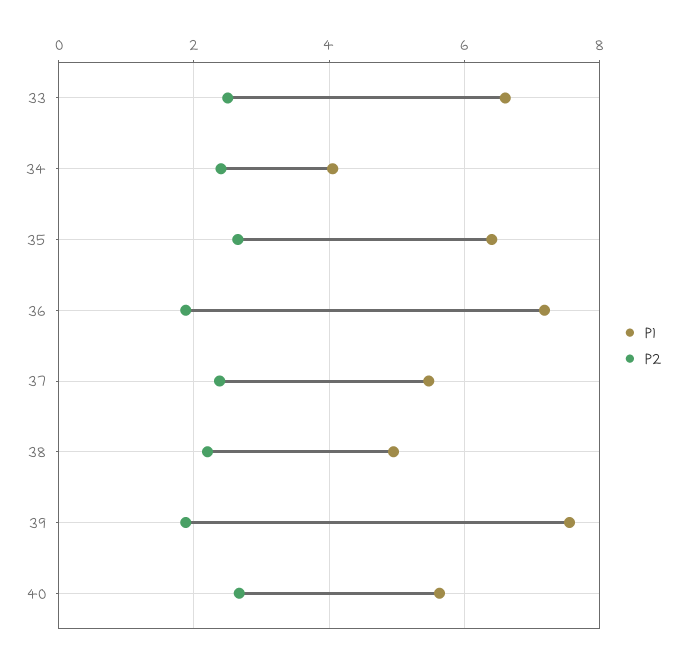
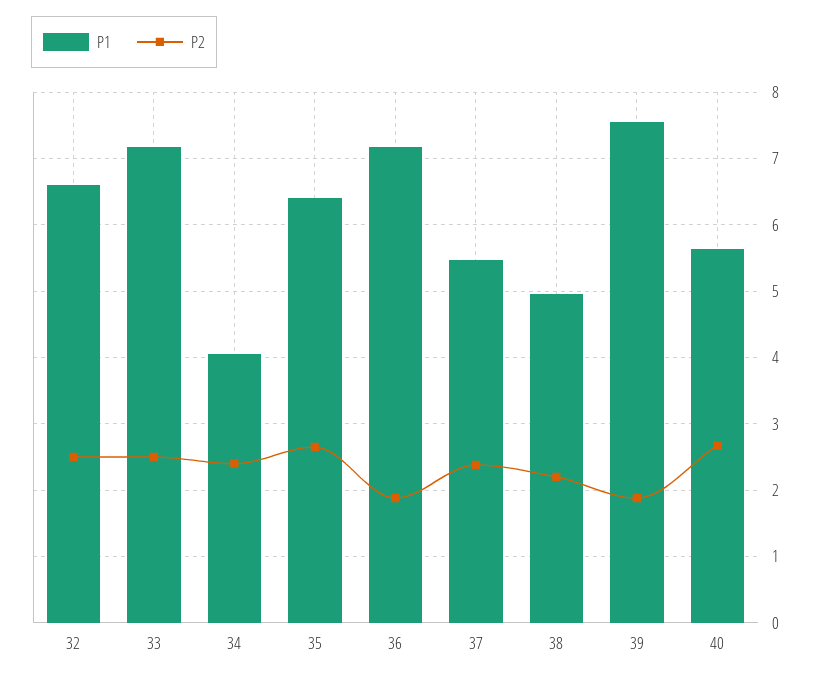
  {
    "P1": {
-     "33": 6.6,
+     "33": 7.2,
      "34": 4.1,
      "35": 6.4,
      "36": 7.2,
      "37": 5.5,
      "38": 5,
      "39": 7.6,
-     "40": 5.6
+     "40": 5.6,
+     "32": 6.6
    },
    "P2": {
      "33": 2.5,
      "34": 2.4,
      "35": 2.7,
      "36": 1.9,
      "37": 2.4,
      "38": 2.2,
      "39": 1.9,
-     "40": 2.7
+     "40": 2.7,
+     "32": 2.5
    }
  }

